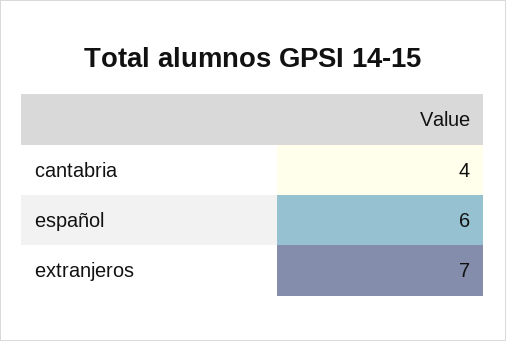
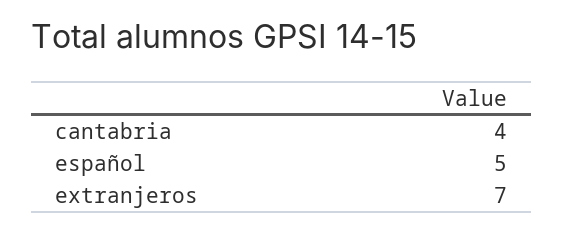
  {
    "cantabria": 4,
-   "español": 6,
+   "español": 5,
    "extranjeros": 7
  }

